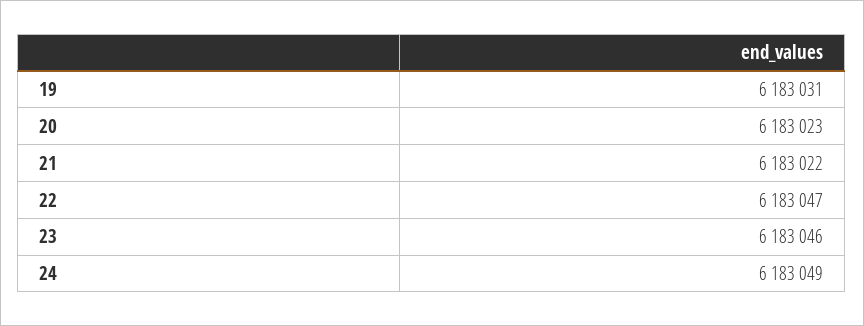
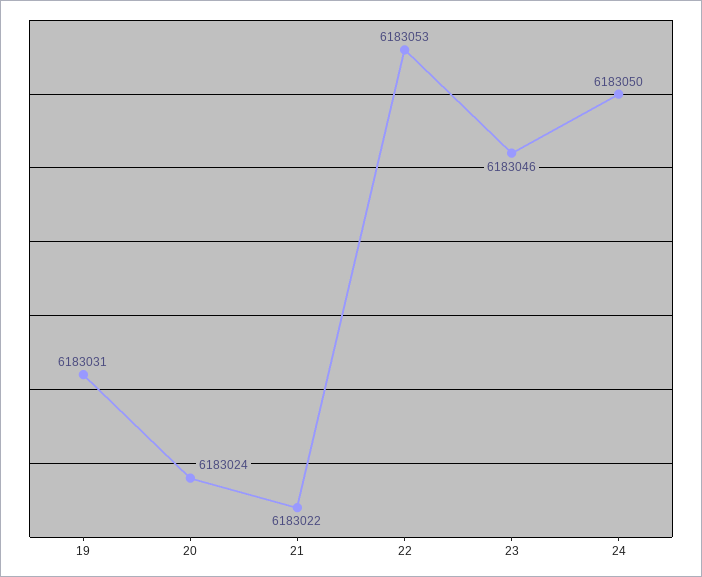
  {
    "19": 6183031,
-   "20": 6183023,
+   "20": 6183024,
    "21": 6183022,
-   "22": 6183047,
+   "22": 6183053,
    "23": 6183046,
-   "24": 6183049
+   "24": 6183050
  }

